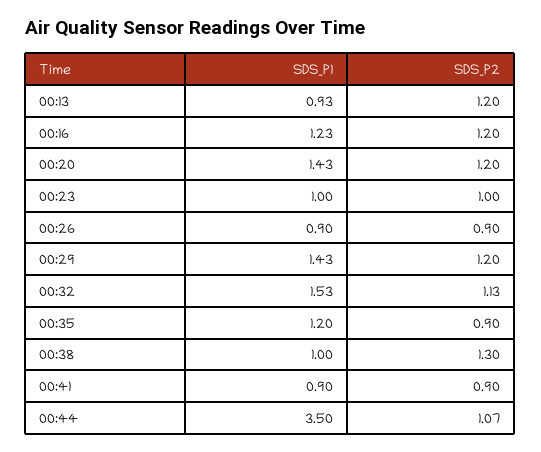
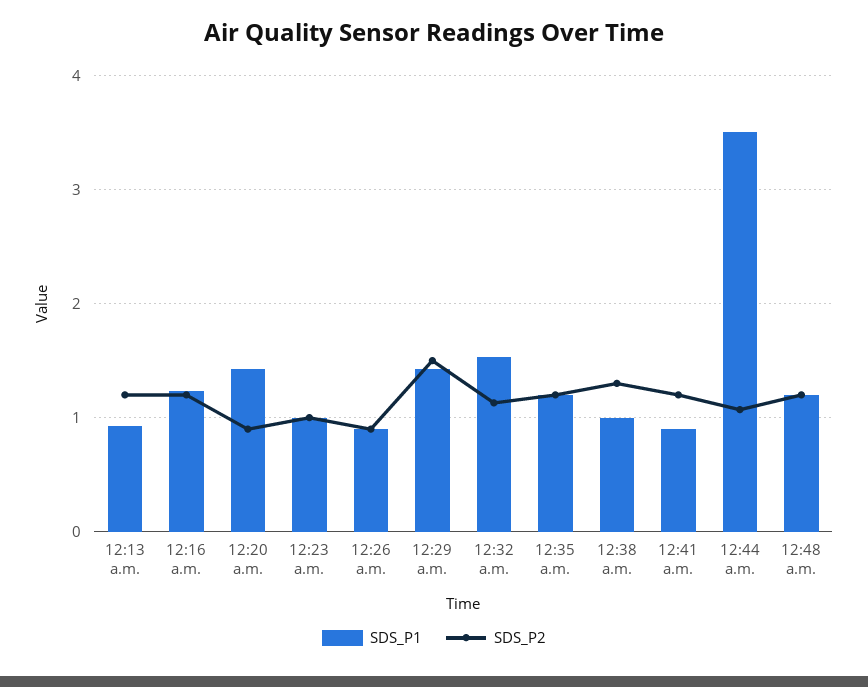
  {
    "SDS_P1": {
      "00:13": 0.93,
      "00:16": 1.23,
      "00:20": 1.43,
      "00:23": 1,
      "00:26": 0.9,
      "00:29": 1.43,
      "00:32": 1.53,
      "00:35": 1.2,
      "00:38": 1,
      "00:41": 0.9,
-     "00:44": 3.5
+     "00:44": 3.5,
+     "12:48 a.m.": 1.2
    },
    "SDS_P2": {
      "00:13": 1.2,
      "00:16": 1.2,
-     "00:20": 1.2,
+     "00:20": 0.9,
      "00:23": 1,
      "00:26": 0.9,
-     "00:29": 1.2,
+     "00:29": 1.5,
      "00:32": 1.13,
-     "00:35": 0.9,
+     "00:35": 1.2,
      "00:38": 1.3,
-     "00:41": 0.9,
+     "00:41": 1.2,
-     "00:44": 1.07
+     "00:44": 1.07,
+     "12:48 a.m.": 1.2
    }
  }

